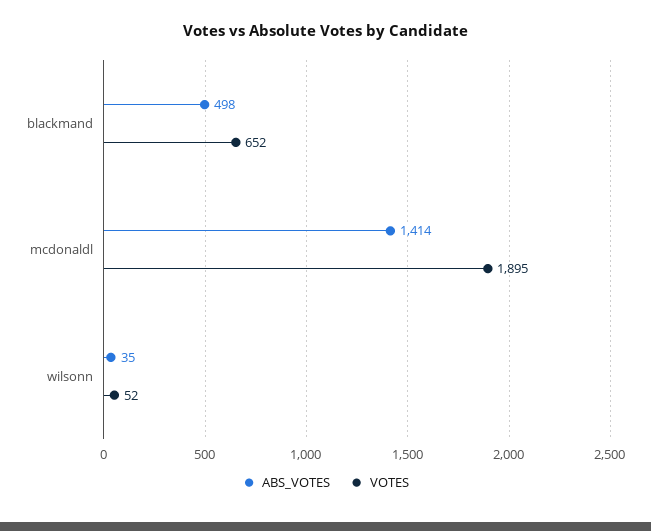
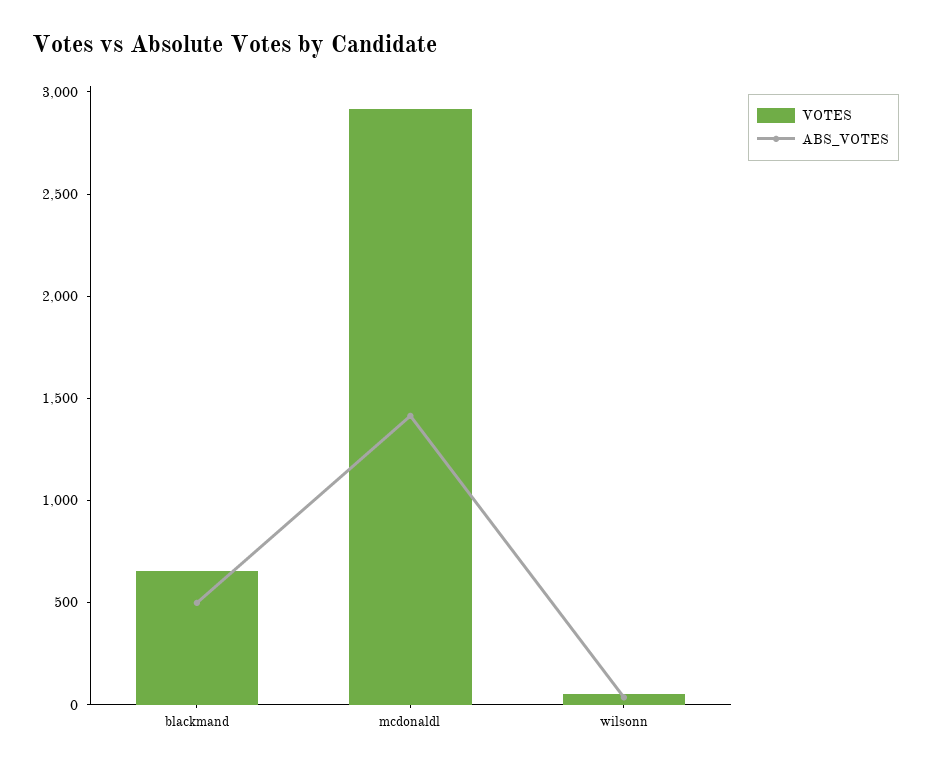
  {
    "ABS_VOTES": {
      "blackmand": 498,
      "mcdonaldl": 1414,
      "wilsonn": 35
    },
    "VOTES": {
      "blackmand": 652,
-     "mcdonaldl": 1895,
+     "mcdonaldl": 2900,
      "wilsonn": 52
    }
  }

